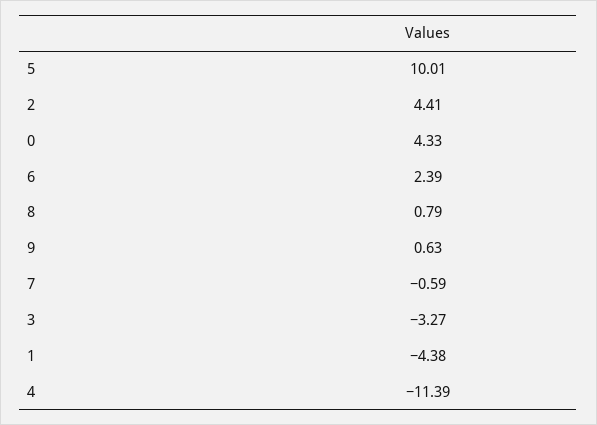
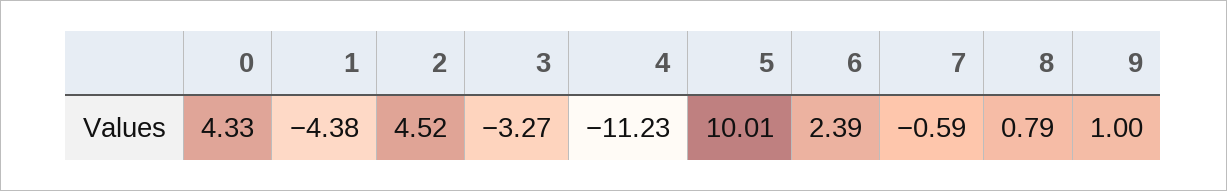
  {
    "5": 10.01,
-   "2": 4.41,
+   "2": 4.52,
    "0": 4.33,
    "6": 2.39,
    "8": 0.79,
-   "9": 0.63,
+   "9": 1,
    "7": -0.59,
    "3": -3.27,
    "1": -4.38,
-   "4": -11.39
+   "4": -11.23
  }

